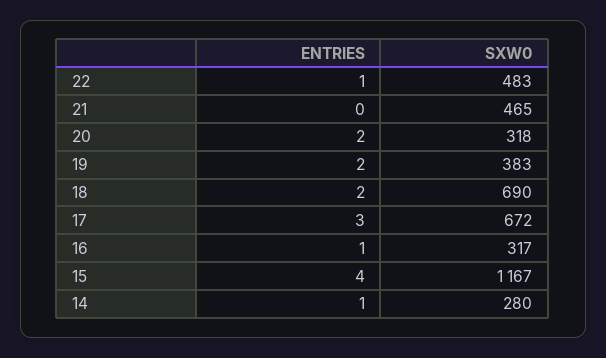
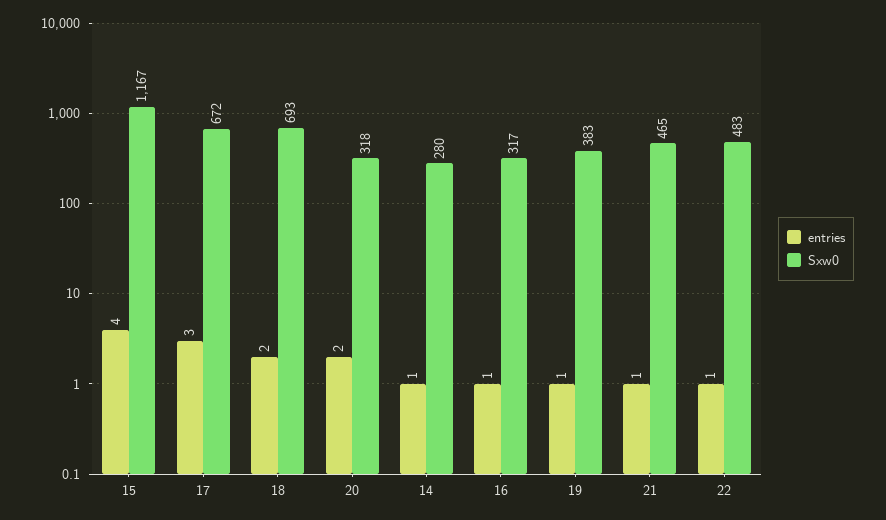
  {
    "ENTRIES": {
      "22": 1,
-     "21": 0,
+     "21": 1,
      "20": 2,
-     "19": 2,
+     "19": 1,
      "18": 2,
      "17": 3,
      "16": 1,
      "15": 4,
      "14": 1
    },
    "SXW0": {
      "22": 483,
      "21": 465,
      "20": 318,
      "19": 383,
-     "18": 690,
+     "18": 693,
      "17": 672,
      "16": 317,
      "15": 1167,
      "14": 280
    }
  }

